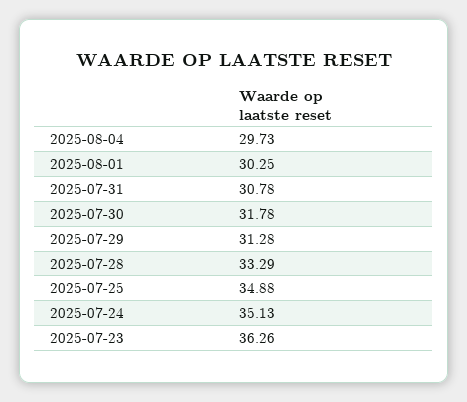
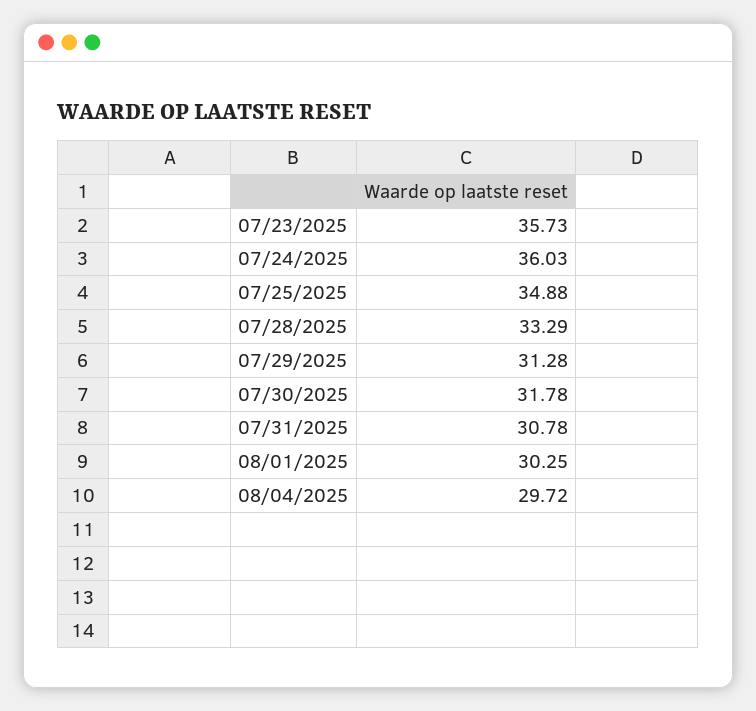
  {
-   "2025-08-04": 29.73,
+   "2025-08-04": 29.72,
    "2025-08-01": 30.25,
    "2025-07-31": 30.78,
    "2025-07-30": 31.78,
    "2025-07-29": 31.28,
    "2025-07-28": 33.29,
    "2025-07-25": 34.88,
-   "2025-07-24": 35.13,
+   "2025-07-24": 36.03,
-   "2025-07-23": 36.26
+   "2025-07-23": 35.73
  }

